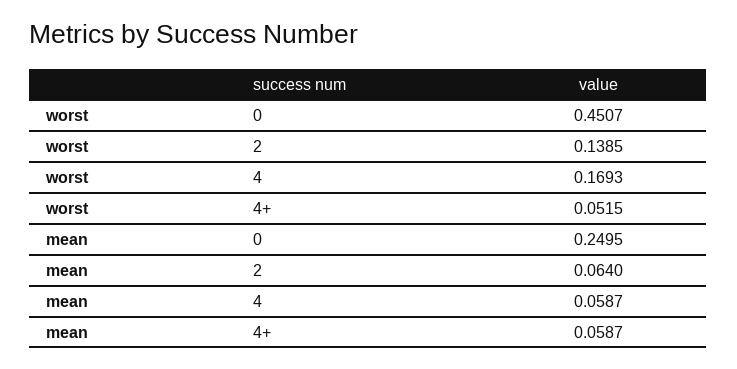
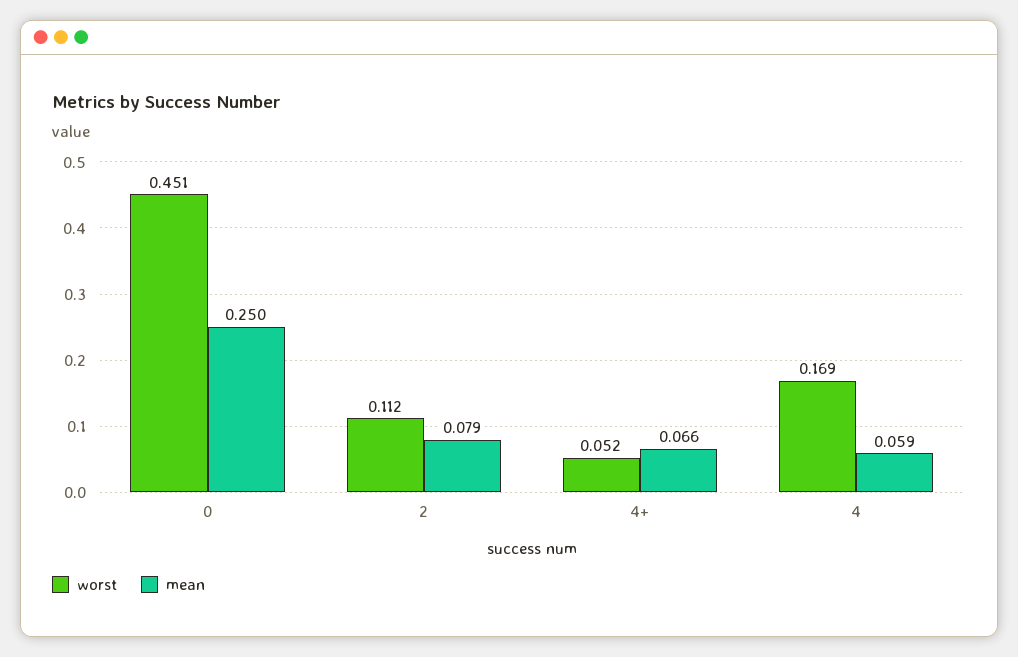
  {
    "worst": {
      "0": 0.4507,
-     "2": 0.1385,
+     "2": 0.112,
      "4": 0.1693,
      "4+": 0.0515
    },
    "mean": {
      "0": 0.2495,
-     "2": 0.064,
+     "2": 0.079,
      "4": 0.0587,
-     "4+": 0.0587
+     "4+": 0.066
    }
  }

